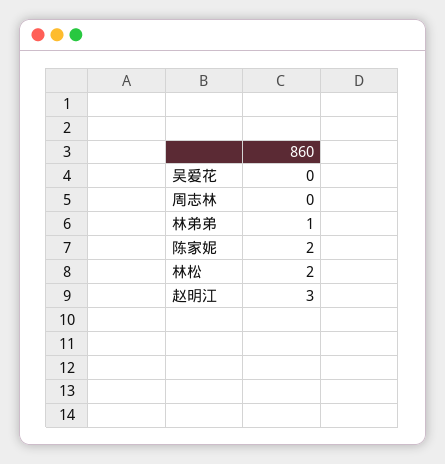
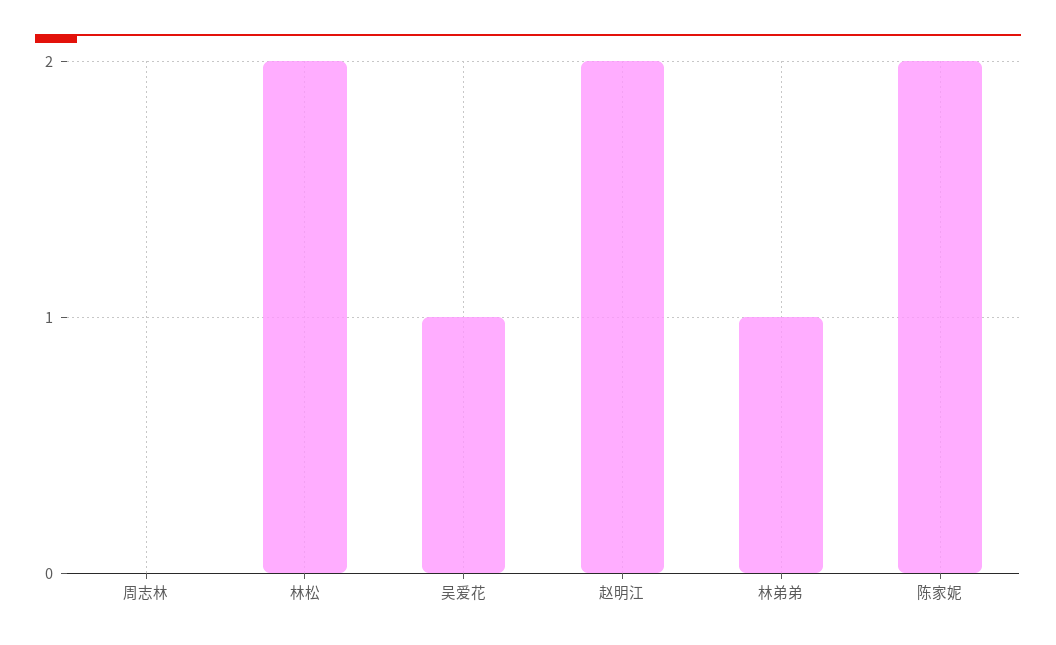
  {
-   "吴爱花": 0,
+   "吴爱花": 1,
    "周志林": 0,
    "林弟弟": 1,
    "陈家妮": 2,
    "林松": 2,
-   "赵明江": 3
+   "赵明江": 2
  }

